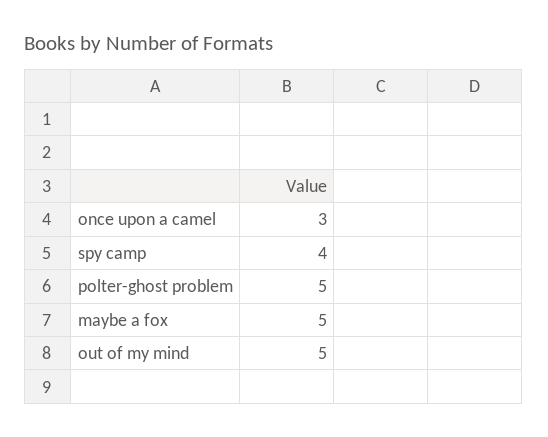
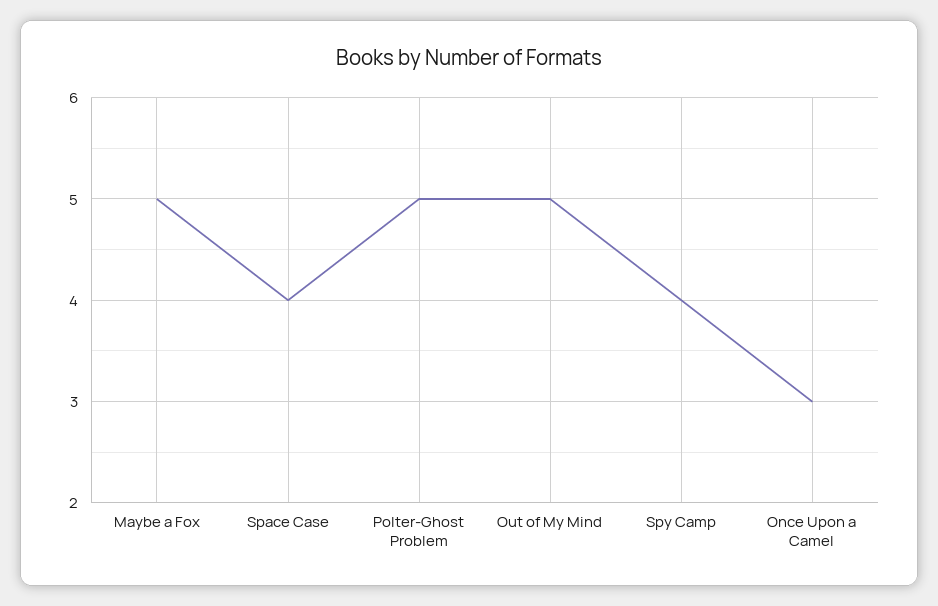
  {
    "once upon a camel": 3,
    "spy camp": 4,
    "polter-ghost problem": 5,
    "maybe a fox": 5,
-   "out of my mind": 5
+   "out of my mind": 5,
+   "Space Case": 4
  }

